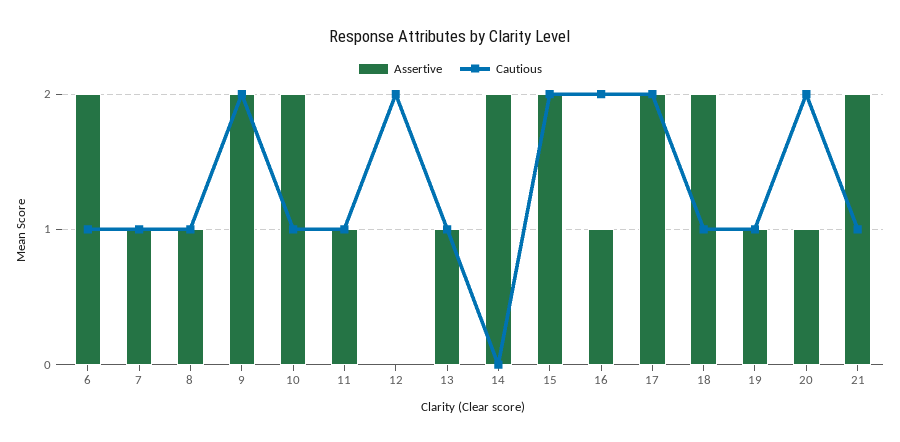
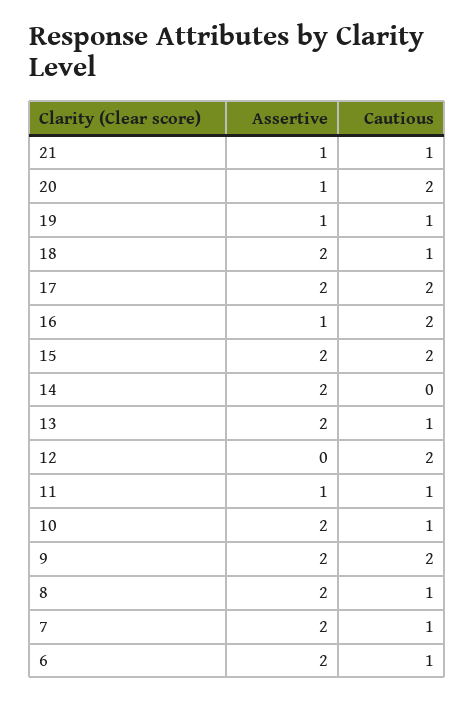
  {
    "Assertive": {
      "6": 2,
-     "7": 1,
+     "7": 2,
-     "8": 1,
+     "8": 2,
      "9": 2,
      "10": 2,
      "11": 1,
      "12": 0,
-     "13": 1,
+     "13": 2,
      "14": 2,
      "15": 2,
      "16": 1,
      "17": 2,
      "18": 2,
      "19": 1,
      "20": 1,
-     "21": 2
+     "21": 1
    },
    "Cautious": {
      "6": 1,
      "7": 1,
      "8": 1,
      "9": 2,
      "10": 1,
      "11": 1,
      "12": 2,
      "13": 1,
      "14": 0,
      "15": 2,
      "16": 2,
      "17": 2,
      "18": 1,
      "19": 1,
      "20": 2,
      "21": 1
    }
  }

